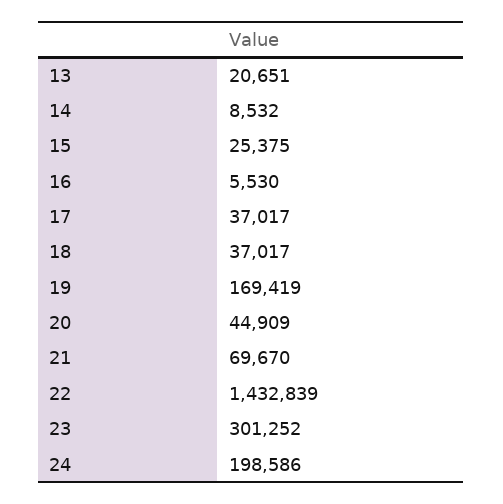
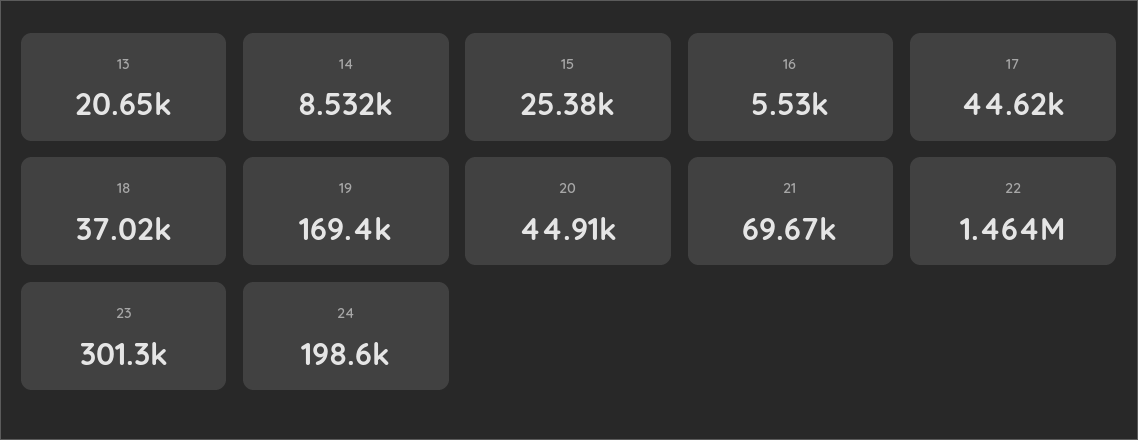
  {
    "13": 20651,
    "14": 8532,
    "15": 25375,
    "16": 5530,
-   "17": 37017,
+   "17": 44620,
    "18": 37017,
    "19": 169419,
    "20": 44909,
    "21": 69670,
-   "22": 1432839,
+   "22": 1464000,
    "23": 301252,
    "24": 198586
  }

